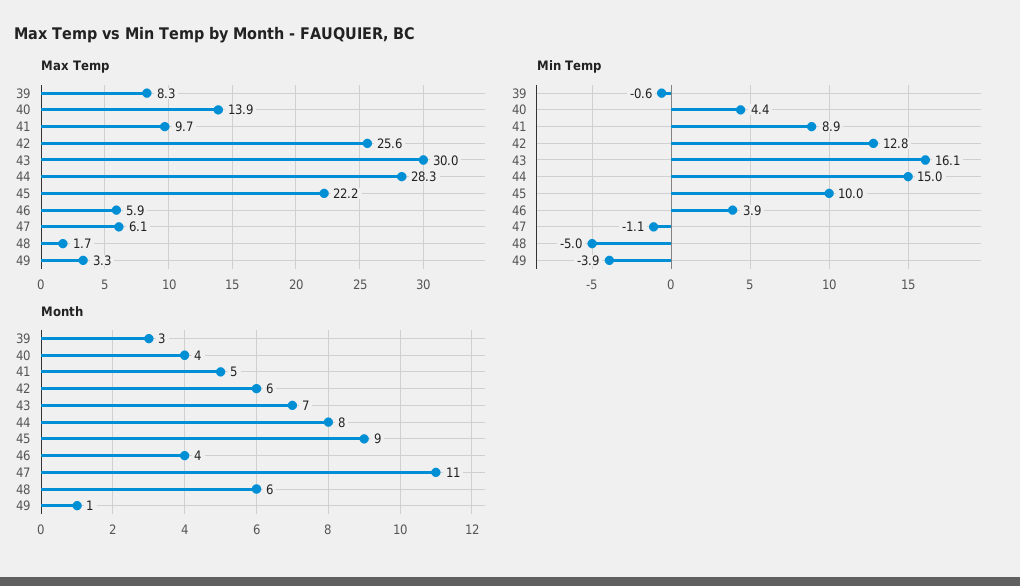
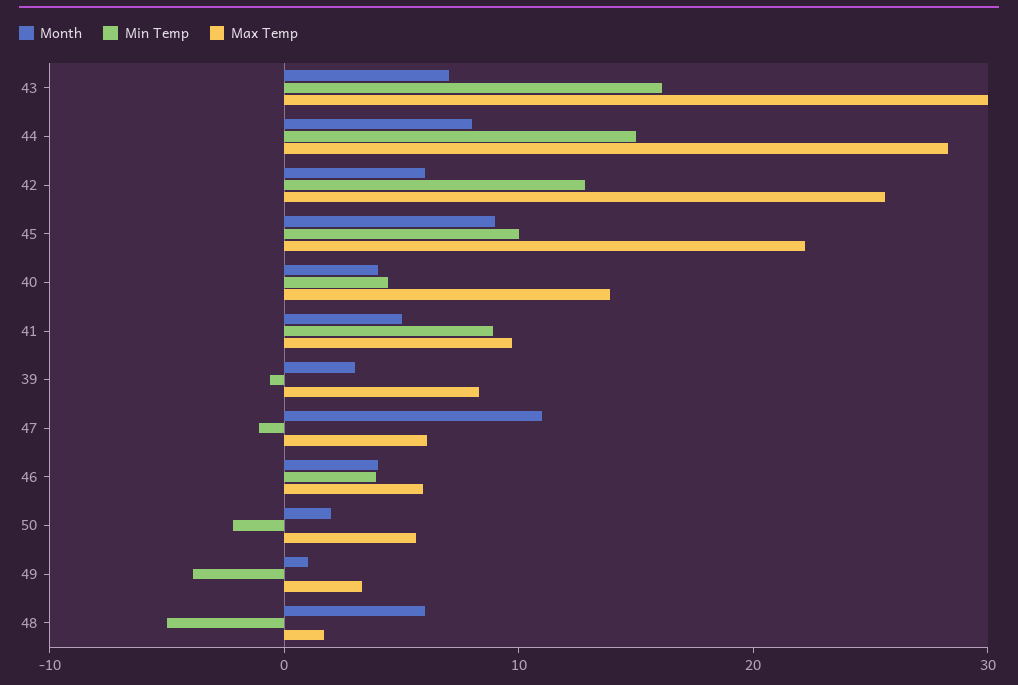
  {
    "Max Temp": {
      "39": 8.3,
      "40": 13.9,
      "41": 9.7,
      "42": 25.6,
      "43": 30,
      "44": 28.3,
      "45": 22.2,
      "46": 5.9,
      "47": 6.1,
      "48": 1.7,
-     "49": 3.3
+     "49": 3.3,
+     "50": 6
    },
    "Min Temp": {
      "39": -0.6,
      "40": 4.4,
      "41": 8.9,
      "42": 12.8,
      "43": 16.1,
      "44": 15,
      "45": 10,
      "46": 3.9,
      "47": -1.1,
      "48": -5,
-     "49": -3.9
+     "49": -3.9,
+     "50": -2
    },
    "Month": {
      "39": 3,
      "40": 4,
      "41": 5,
      "42": 6,
      "43": 7,
      "44": 8,
      "45": 9,
      "46": 4,
      "47": 11,
      "48": 6,
-     "49": 1
+     "49": 1,
+     "50": 2
    }
  }

